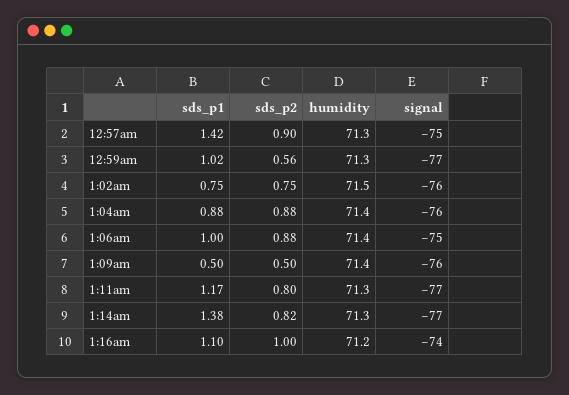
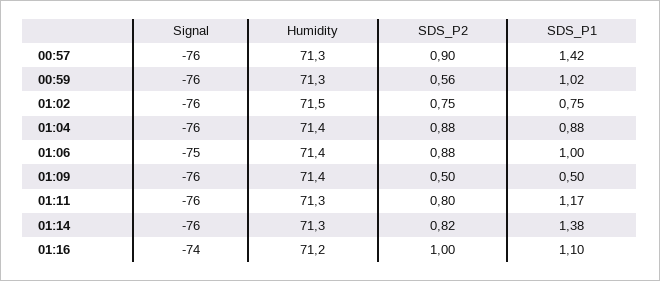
  {
    "sds_p1": {
      "12:57am": 1.42,
      "12:59am": 1.02,
      "1:02am": 0.75,
      "1:04am": 0.88,
      "1:06am": 1,
      "1:09am": 0.5,
      "1:11am": 1.17,
      "1:14am": 1.38,
      "1:16am": 1.1
    },
    "sds_p2": {
      "12:57am": 0.9,
      "12:59am": 0.56,
      "1:02am": 0.75,
      "1:04am": 0.88,
      "1:06am": 0.88,
      "1:09am": 0.5,
      "1:11am": 0.8,
      "1:14am": 0.82,
      "1:16am": 1
    },
    "humidity": {
      "12:57am": 71.3,
      "12:59am": 71.3,
      "1:02am": 71.5,
      "1:04am": 71.4,
      "1:06am": 71.4,
      "1:09am": 71.4,
      "1:11am": 71.3,
      "1:14am": 71.3,
      "1:16am": 71.2
    },
    "signal": {
-     "12:57am": -75,
+     "12:57am": -76,
-     "12:59am": -77,
+     "12:59am": -76,
      "1:02am": -76,
      "1:04am": -76,
      "1:06am": -75,
      "1:09am": -76,
-     "1:11am": -77,
+     "1:11am": -76,
-     "1:14am": -77,
+     "1:14am": -76,
      "1:16am": -74
    }
  }

